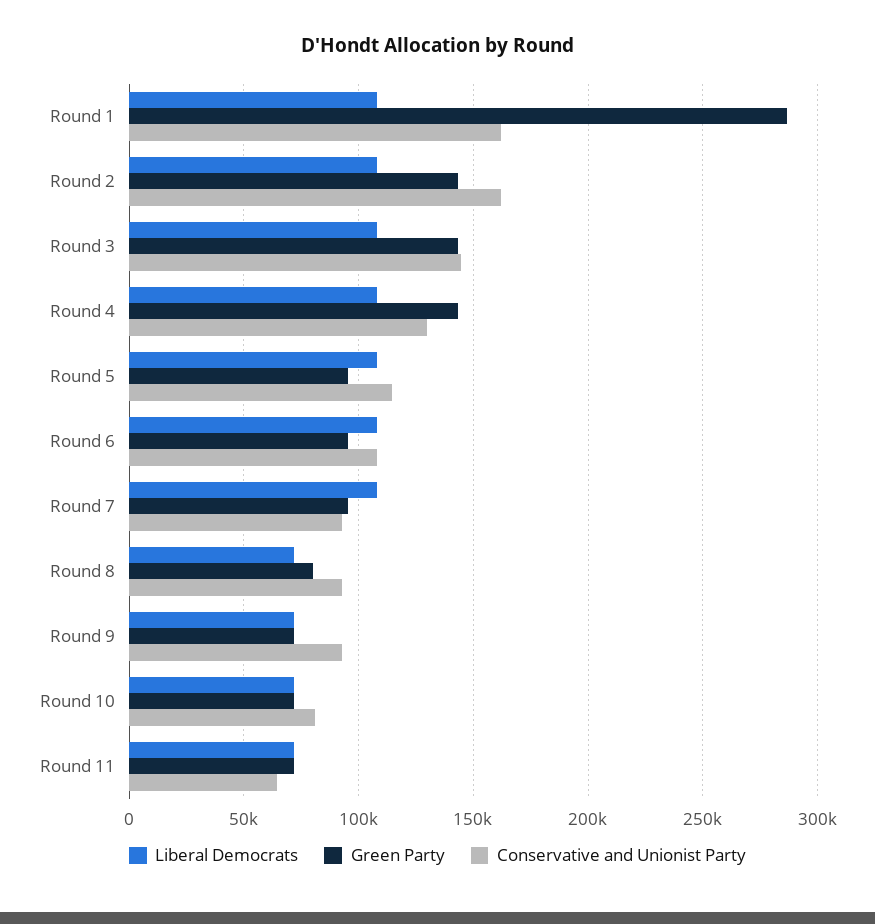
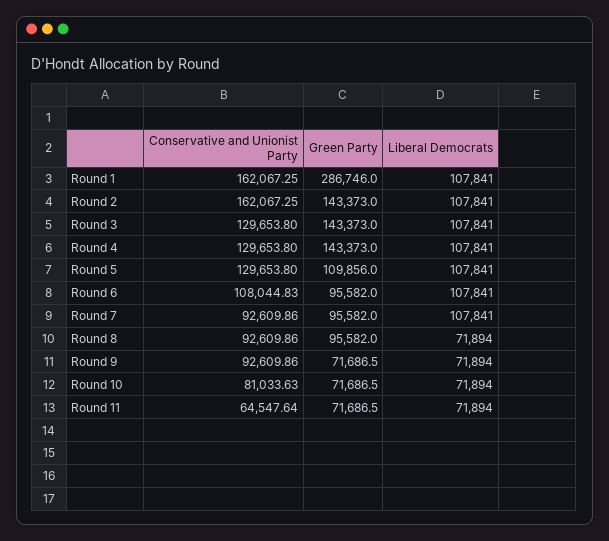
  {
    "Liberal Democrats": {
      "Round 1": 107841,
      "Round 2": 107841,
      "Round 3": 107841,
      "Round 4": 107841,
      "Round 5": 107841,
      "Round 6": 107841,
      "Round 7": 107841,
      "Round 8": 71894,
      "Round 9": 71894,
      "Round 10": 71894,
      "Round 11": 71894
    },
    "Green Party": {
      "Round 1": 286746,
      "Round 2": 143373,
      "Round 3": 143373,
      "Round 4": 143373,
-     "Round 5": 95000,
+     "Round 5": 109856,
      "Round 6": 95582,
      "Round 7": 95582,
-     "Round 8": 80000,
+     "Round 8": 95582,
      "Round 9": 71686.5,
      "Round 10": 71686.5,
      "Round 11": 71686.5
    },
    "Conservative and Unionist Party": {
      "Round 1": 162067.25,
      "Round 2": 162067.25,
-     "Round 3": 145000,
+     "Round 3": 129653.8,
      "Round 4": 129653.8,
-     "Round 5": 115000,
+     "Round 5": 129653.8,
      "Round 6": 108044.83,
      "Round 7": 92609.86,
      "Round 8": 92609.86,
      "Round 9": 92609.86,
      "Round 10": 81033.63,
      "Round 11": 64547.64
    }
  }

